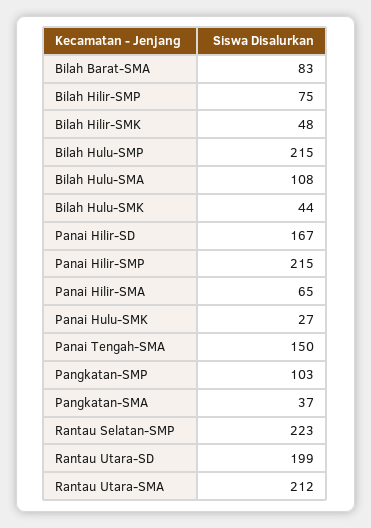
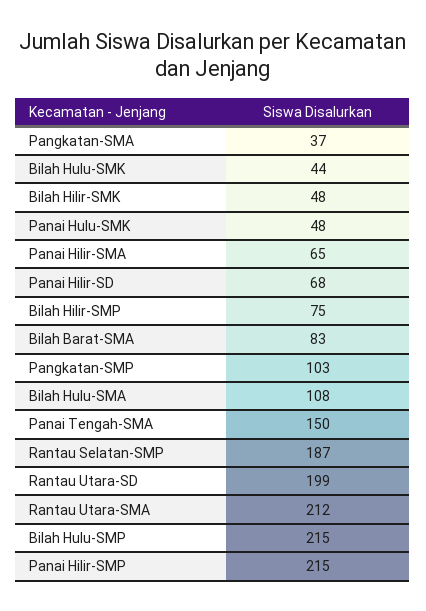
  {
    "Bilah Barat-SMA": 83,
    "Bilah Hilir-SMP": 75,
    "Bilah Hilir-SMK": 48,
    "Bilah Hulu-SMP": 215,
    "Bilah Hulu-SMA": 108,
    "Bilah Hulu-SMK": 44,
-   "Panai Hilir-SD": 167,
+   "Panai Hilir-SD": 68,
    "Panai Hilir-SMP": 215,
    "Panai Hilir-SMA": 65,
-   "Panai Hulu-SMK": 27,
+   "Panai Hulu-SMK": 48,
    "Panai Tengah-SMA": 150,
    "Pangkatan-SMP": 103,
    "Pangkatan-SMA": 37,
-   "Rantau Selatan-SMP": 223,
+   "Rantau Selatan-SMP": 187,
    "Rantau Utara-SD": 199,
    "Rantau Utara-SMA": 212
  }

